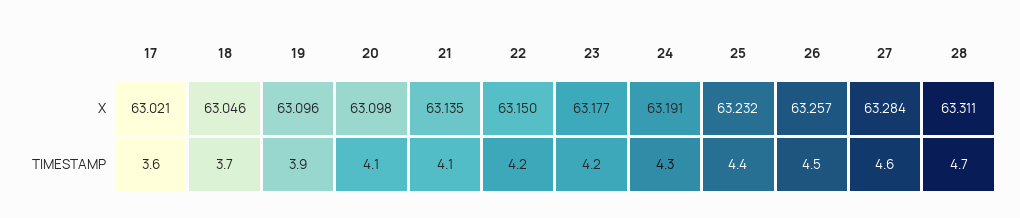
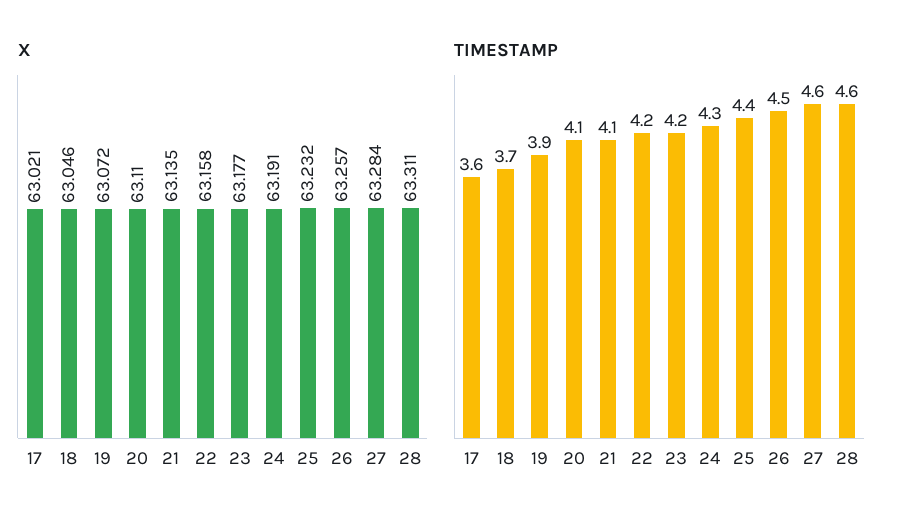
  {
    "X": {
      "17": 63.021,
      "18": 63.046,
-     "19": 63.096,
+     "19": 63.072,
-     "20": 63.098,
+     "20": 63.11,
      "21": 63.135,
-     "22": 63.15,
+     "22": 63.158,
      "23": 63.177,
      "24": 63.191,
      "25": 63.232,
      "26": 63.257,
      "27": 63.284,
      "28": 63.311
    },
    "TIMESTAMP": {
      "17": 3.6,
      "18": 3.7,
      "19": 3.9,
      "20": 4.1,
      "21": 4.1,
      "22": 4.2,
      "23": 4.2,
      "24": 4.3,
      "25": 4.4,
      "26": 4.5,
      "27": 4.6,
-     "28": 4.7
+     "28": 4.6
    }
  }

